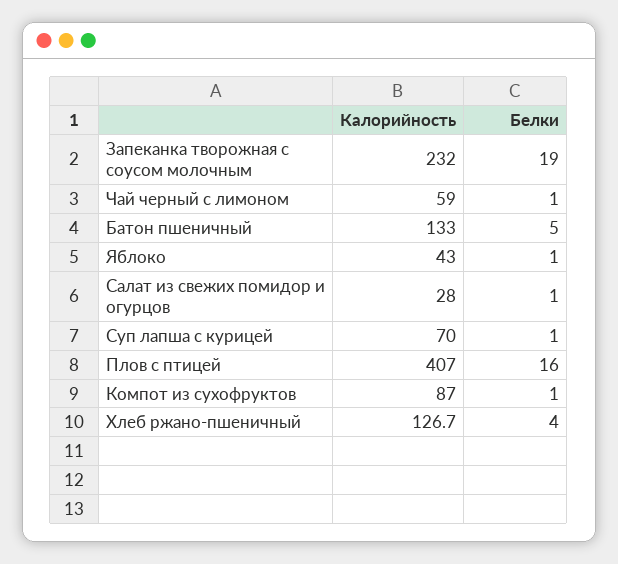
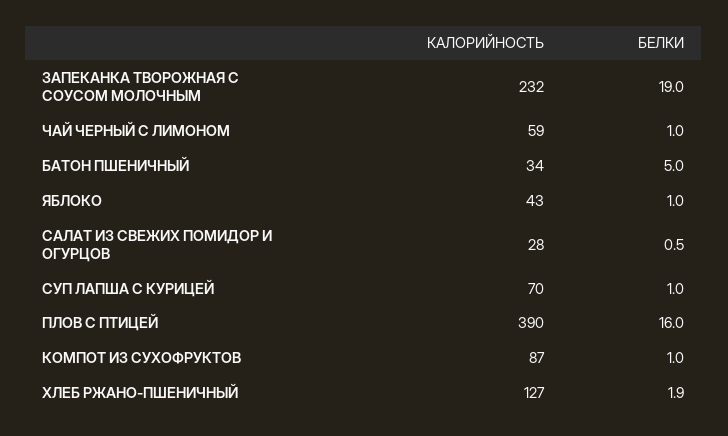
  {
    "Калорийность": {
      "Запеканка творожная с соусом молочным": 232,
      "Чай черный с лимоном": 59,
-     "Батон пшеничный": 133,
+     "Батон пшеничный": 34,
      "Яблоко": 43,
      "Салат из свежих помидор и огурцов": 28,
      "Суп лапша с курицей": 70,
-     "Плов с птицей": 407,
+     "Плов с птицей": 390,
      "Компот из сухофруктов": 87,
      "Хлеб ржано-пшеничный": 126.7
    },
    "Белки": {
      "Запеканка творожная с соусом молочным": 19,
      "Чай черный с лимоном": 1,
      "Батон пшеничный": 5,
      "Яблоко": 1,
-     "Салат из свежих помидор и огурцов": 1,
+     "Салат из свежих помидор и огурцов": 0.5,
      "Суп лапша с курицей": 1,
      "Плов с птицей": 16,
      "Компот из сухофруктов": 1,
-     "Хлеб ржано-пшеничный": 4
+     "Хлеб ржано-пшеничный": 1.9
    }
  }

